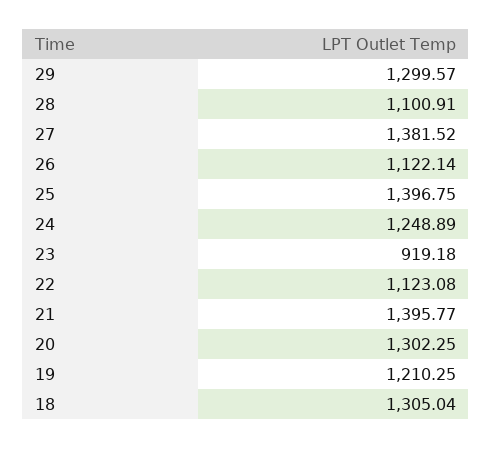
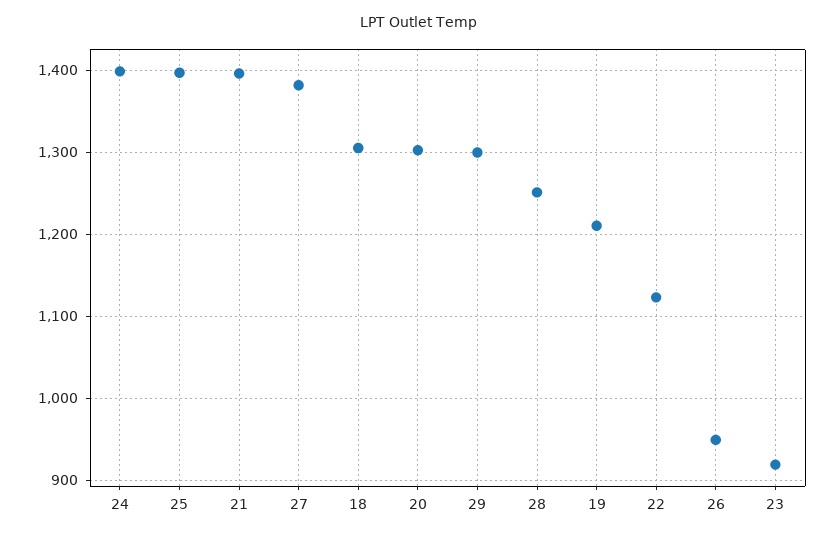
  {
    "29": 1299.57,
-   "28": 1100.91,
+   "28": 1250,
    "27": 1381.52,
-   "26": 1122.14,
+   "26": 950,
    "25": 1396.75,
-   "24": 1248.89,
+   "24": 1400,
    "23": 919.18,
    "22": 1123.08,
    "21": 1395.77,
    "20": 1302.25,
    "19": 1210.25,
    "18": 1305.04
  }

